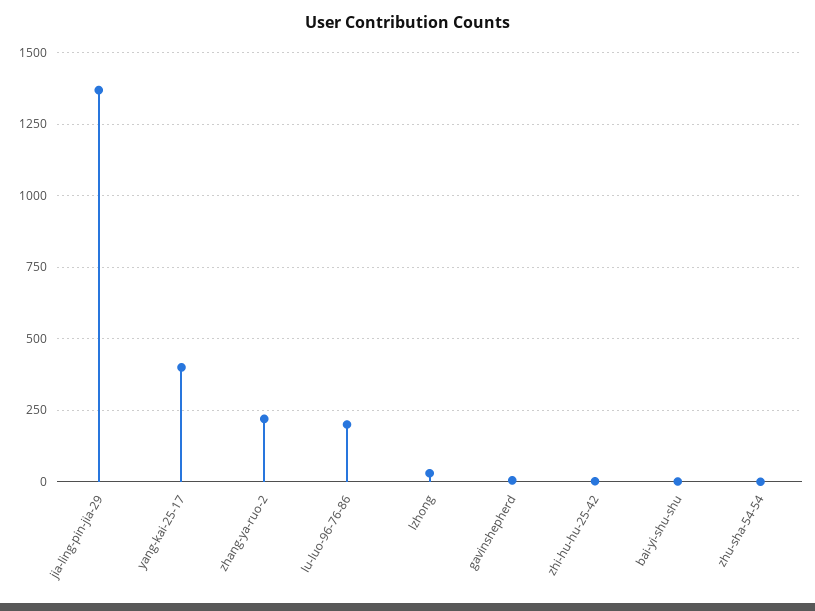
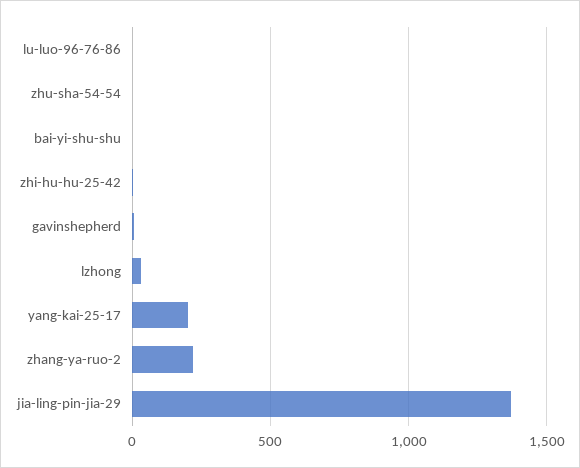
  {
    "jia-ling-pin-jia-29": 1375,
-   "yang-kai-25-17": 400,
+   "yang-kai-25-17": 200,
    "zhang-ya-ruo-2": 225,
-   "lu-luo-96-76-86": 200,
+   "lu-luo-96-76-86": 0,
    "lzhong": 25,
    "gavinshepherd": 0,
    "zhi-hu-hu-25-42": 0,
    "bai-yi-shu-shu": 0,
    "zhu-sha-54-54": 0
  }

